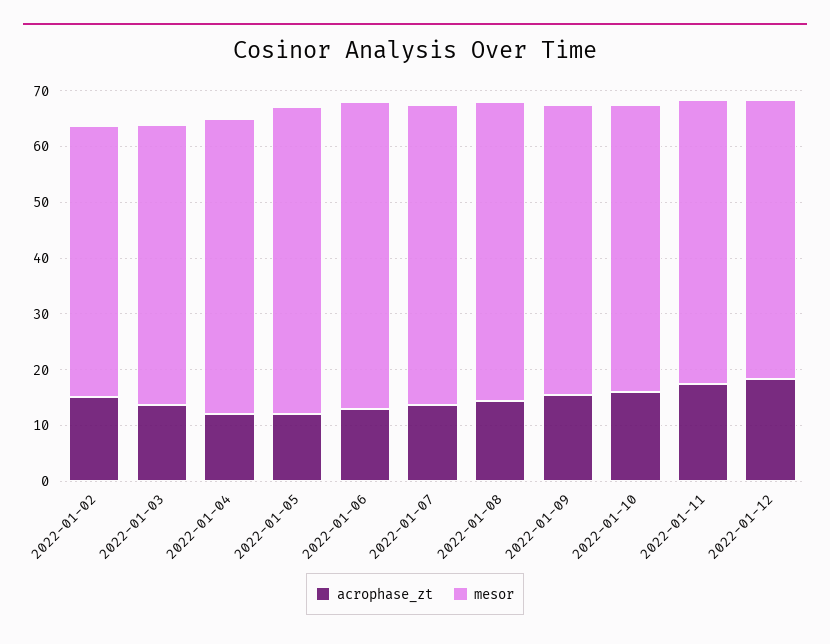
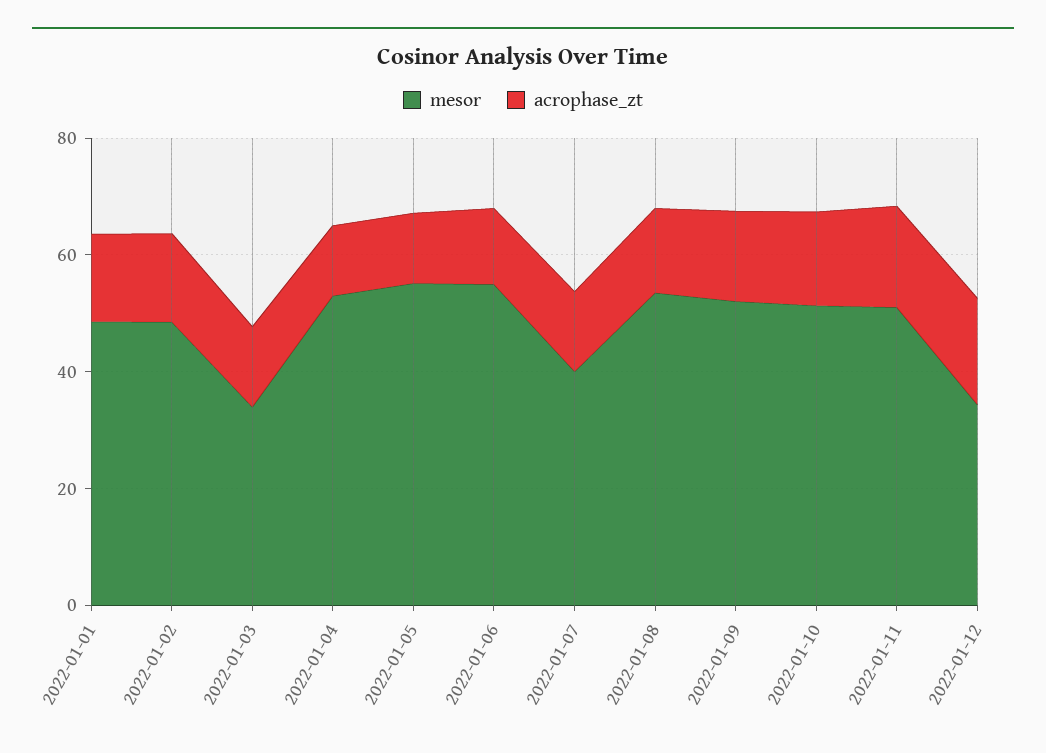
  {
    "acrophase_zt": {
      "2022-01-02": 16,
      "2022-01-03": 14,
      "2022-01-04": 12,
      "2022-01-05": 12,
      "2022-01-06": 14,
      "2022-01-07": 14,
      "2022-01-08": 14,
      "2022-01-09": 16,
      "2022-01-10": 16,
      "2022-01-11": 18,
-     "2022-01-12": 18
+     "2022-01-12": 18,
+     "2022-01-01": 15
    },
    "mesor": {
      "2022-01-02": 48,
-     "2022-01-03": 50,
+     "2022-01-03": 35,
      "2022-01-04": 54,
      "2022-01-05": 56,
      "2022-01-06": 54,
-     "2022-01-07": 54,
+     "2022-01-07": 40,
      "2022-01-08": 54,
      "2022-01-09": 52,
      "2022-01-10": 52,
      "2022-01-11": 52,
-     "2022-01-12": 50
+     "2022-01-12": 35,
+     "2022-01-01": 50
    }
  }

